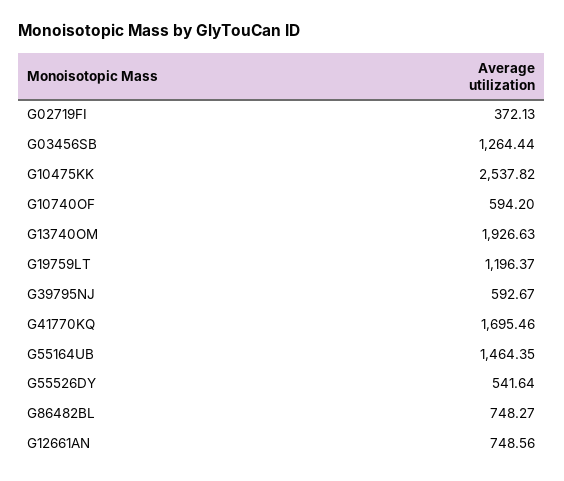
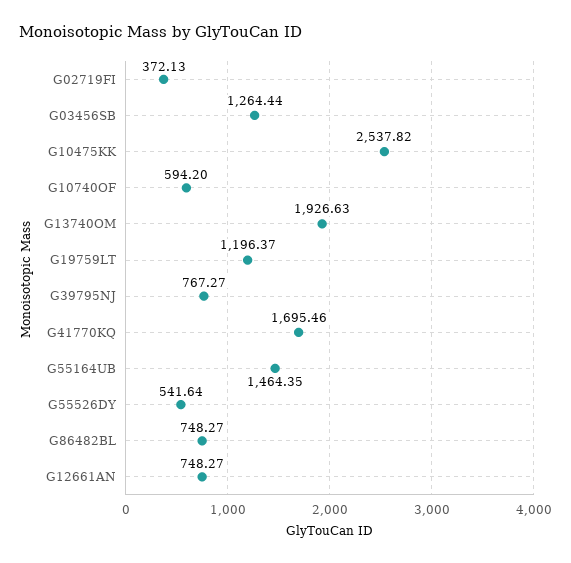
  {
    "G02719FI": 372.13,
    "G03456SB": 1264.44,
    "G10475KK": 2537.82,
    "G10740OF": 594.2,
    "G13740OM": 1926.63,
    "G19759LT": 1196.37,
-   "G39795NJ": 592.67,
+   "G39795NJ": 767.27,
    "G41770KQ": 1695.46,
    "G55164UB": 1464.35,
    "G55526DY": 541.64,
    "G86482BL": 748.27,
-   "G12661AN": 748.56
+   "G12661AN": 748.27
  }

